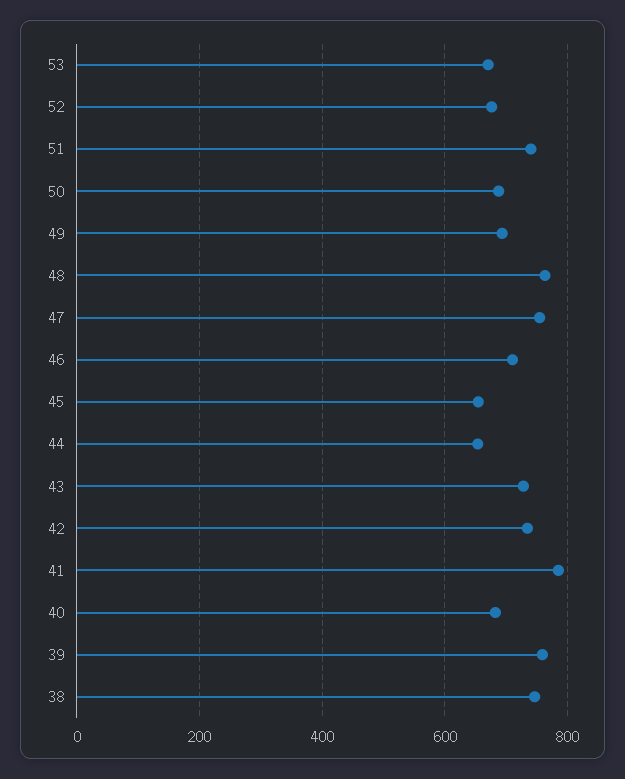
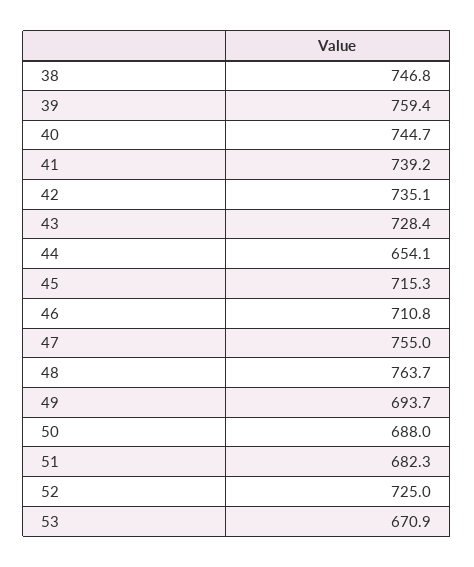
  {
    "53": 670.9,
-   "52": 680,
+   "52": 725,
-   "51": 740,
+   "51": 682.3,
    "50": 688,
    "49": 693.7,
    "48": 763.7,
    "47": 755,
    "46": 710.8,
-   "45": 660,
+   "45": 715.3,
    "44": 654.1,
    "43": 728.4,
    "42": 735.1,
-   "41": 780,
+   "41": 739.2,
-   "40": 680,
+   "40": 744.7,
    "39": 759.4,
    "38": 746.8
  }

